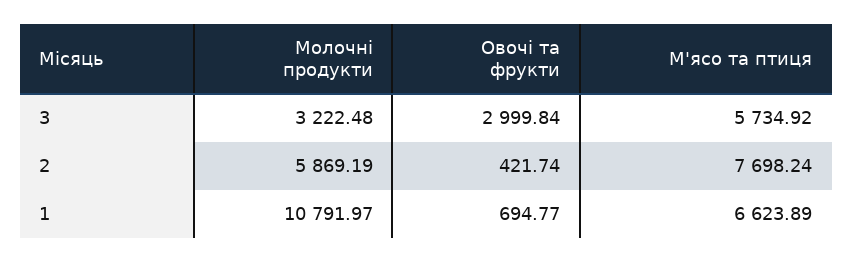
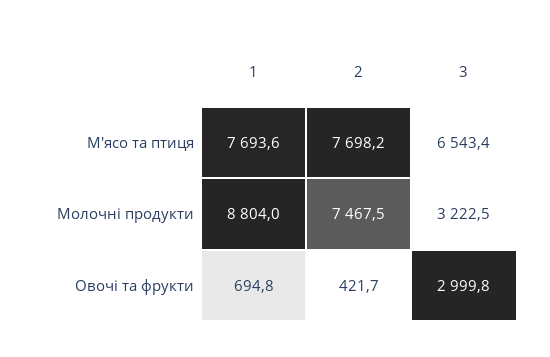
  {
    "Молочні продукти": {
      "3": 3222.48,
-     "2": 5869.19,
+     "2": 7467.5,
-     "1": 10791.97
+     "1": 8804
    },
    "Овочі та фрукти": {
      "3": 2999.84,
      "2": 421.74,
      "1": 694.77
    },
    "М'ясо та птиця": {
-     "3": 5734.92,
+     "3": 6543.4,
      "2": 7698.24,
-     "1": 6623.89
+     "1": 7693.6
    }
  }

